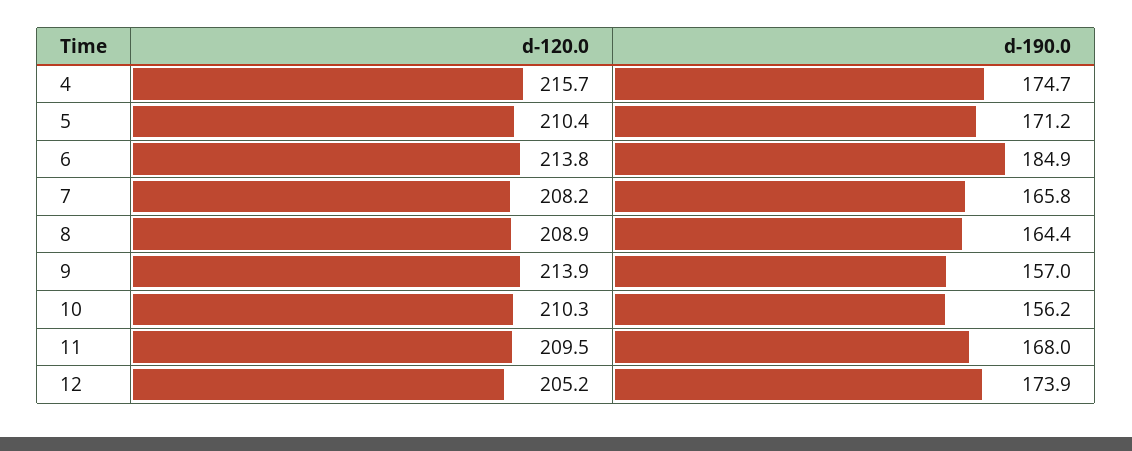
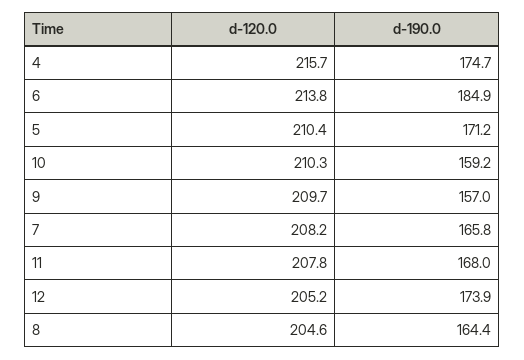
  {
    "d-120.0": {
      "4": 215.7,
      "5": 210.4,
      "6": 213.8,
      "7": 208.2,
-     "8": 208.9,
+     "8": 204.6,
-     "9": 213.9,
+     "9": 209.7,
      "10": 210.3,
-     "11": 209.5,
+     "11": 207.8,
      "12": 205.2
    },
    "d-190.0": {
      "4": 174.7,
      "5": 171.2,
      "6": 184.9,
      "7": 165.8,
      "8": 164.4,
      "9": 157,
-     "10": 156.2,
+     "10": 159.2,
      "11": 168,
      "12": 173.9
    }
  }

